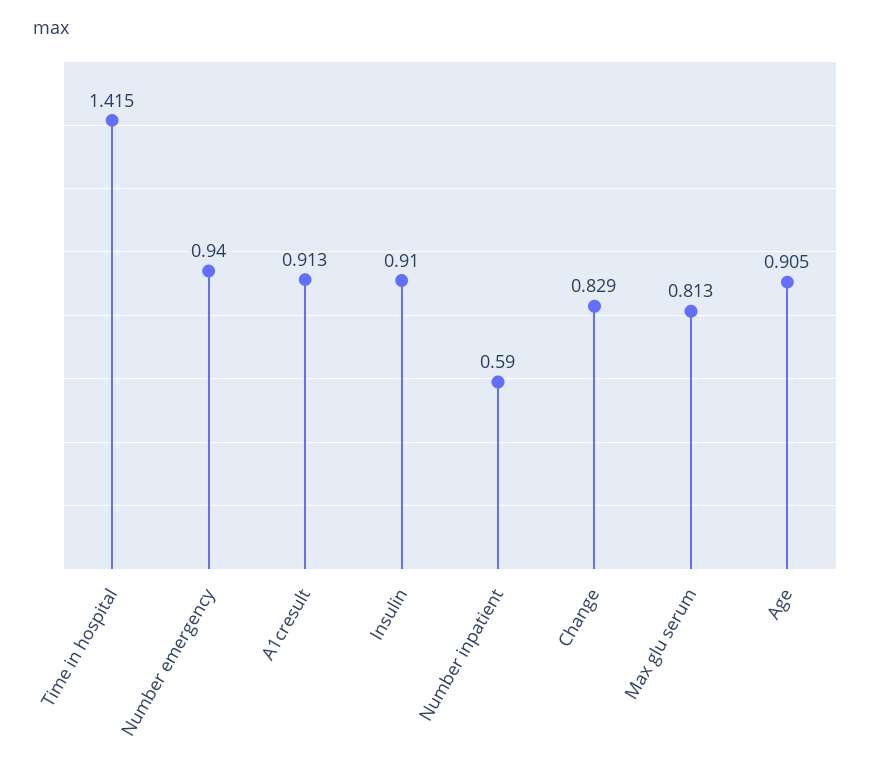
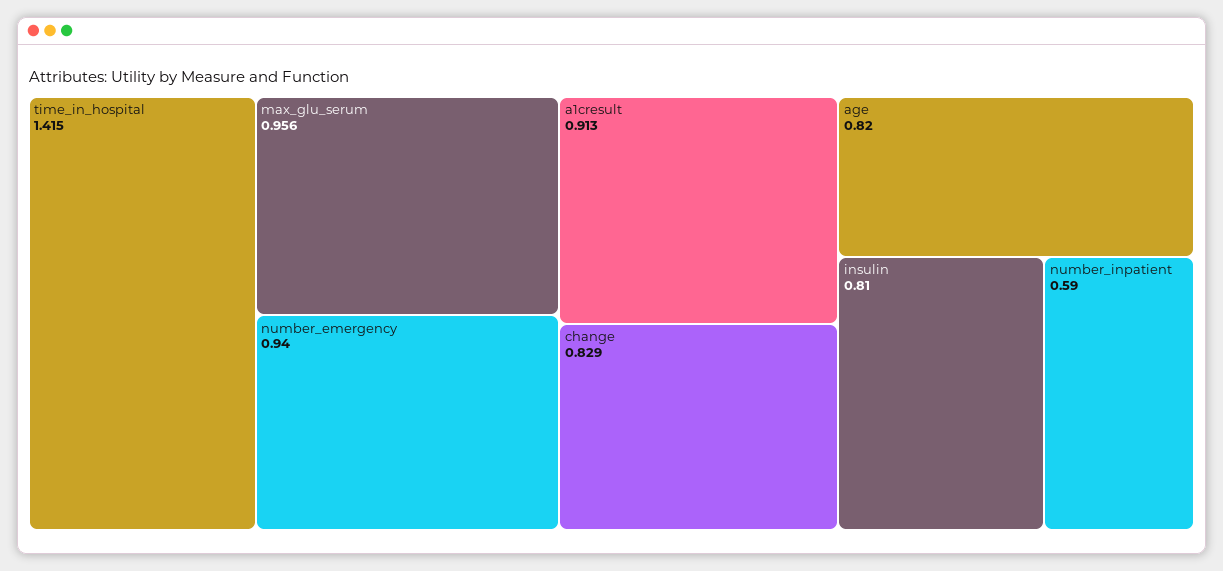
  {
    "Time in hospital": 1.415,
    "Number emergency": 0.94,
    "A1cresult": 0.913,
-   "Insulin": 0.91,
+   "Insulin": 0.81,
    "Number inpatient": 0.59,
    "Change": 0.829,
-   "Max glu serum": 0.813,
+   "Max glu serum": 0.956,
-   "Age": 0.905
+   "Age": 0.82
  }

